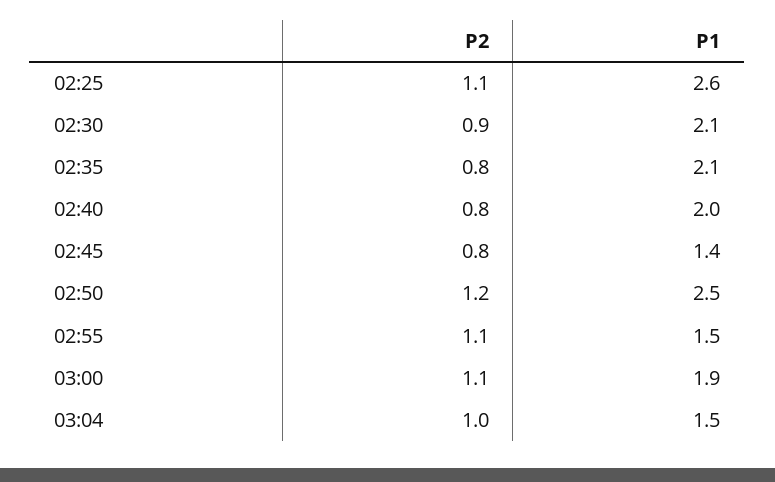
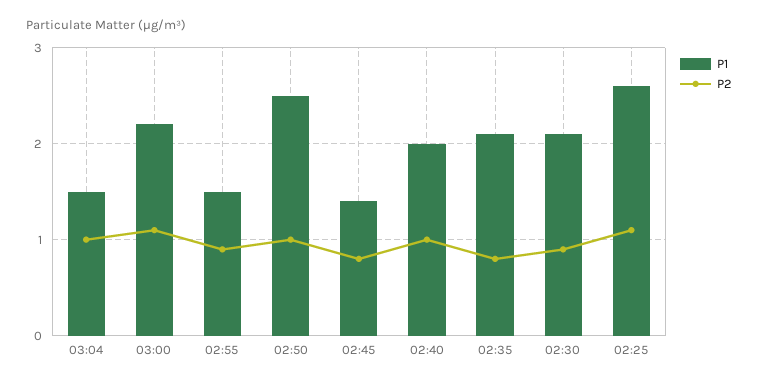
  {
    "P2": {
      "02:25": 1.1,
      "02:30": 0.9,
      "02:35": 0.8,
-     "02:40": 0.8,
+     "02:40": 1,
      "02:45": 0.8,
-     "02:50": 1.2,
+     "02:50": 1,
-     "02:55": 1.1,
+     "02:55": 0.9,
      "03:00": 1.1,
      "03:04": 1
    },
    "P1": {
      "02:25": 2.6,
      "02:30": 2.1,
      "02:35": 2.1,
      "02:40": 2,
      "02:45": 1.4,
      "02:50": 2.5,
      "02:55": 1.5,
-     "03:00": 1.9,
+     "03:00": 2.2,
      "03:04": 1.5
    }
  }

